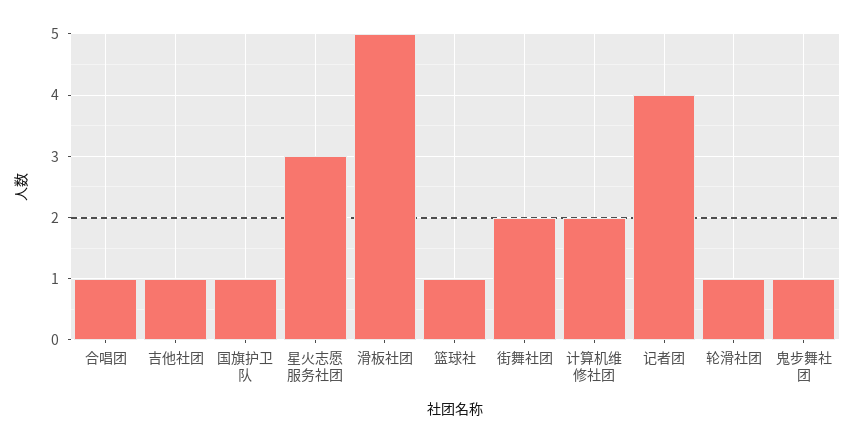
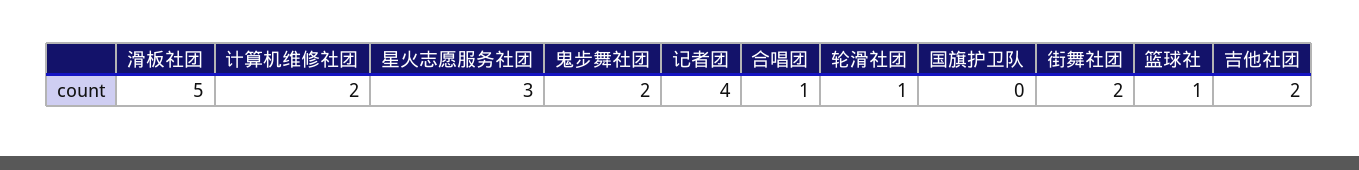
  {
    "合唱团": 1,
-   "吉他社团": 1,
+   "吉他社团": 2,
-   "国旗护卫队": 1,
+   "国旗护卫队": 0,
    "星火志愿服务社团": 3,
    "滑板社团": 5,
    "篮球社": 1,
    "街舞社团": 2,
    "计算机维修社团": 2,
    "记者团": 4,
    "轮滑社团": 1,
-   "鬼步舞社团": 1
+   "鬼步舞社团": 2
  }

